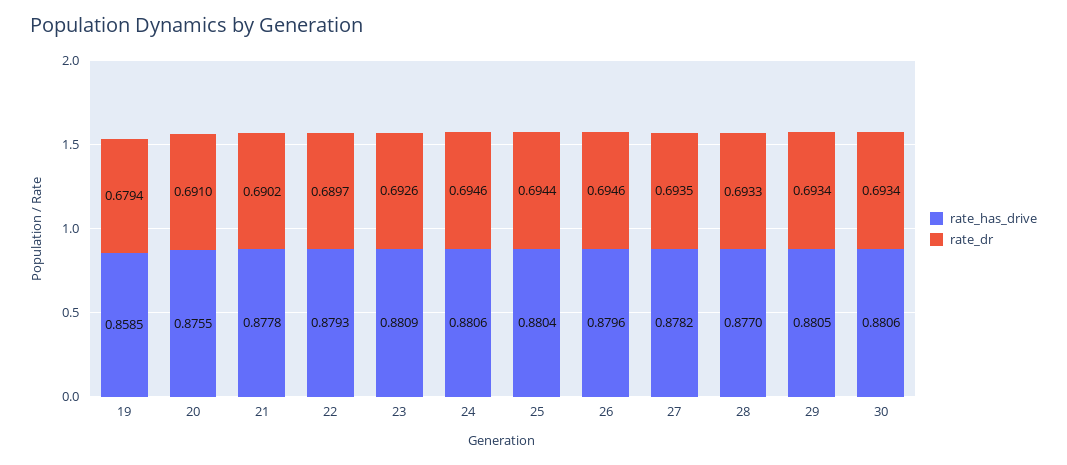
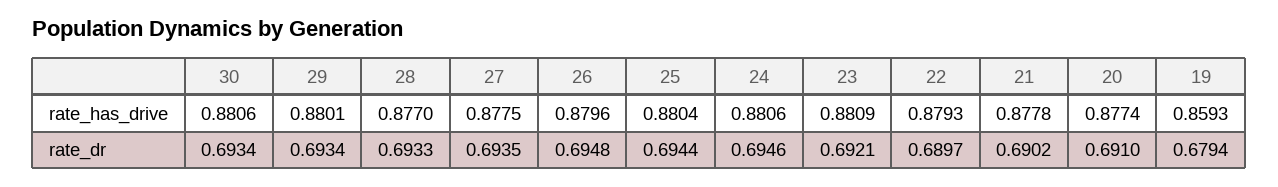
  {
    "rate_has_drive": {
-     "19": 0.8585,
+     "19": 0.8593,
-     "20": 0.8755,
+     "20": 0.8774,
      "21": 0.8778,
      "22": 0.8793,
      "23": 0.8809,
      "24": 0.8806,
      "25": 0.8804,
      "26": 0.8796,
-     "27": 0.8782,
+     "27": 0.8775,
      "28": 0.877,
-     "29": 0.8805,
+     "29": 0.8801,
      "30": 0.8806
    },
    "rate_dr": {
      "19": 0.6794,
      "20": 0.691,
      "21": 0.6902,
      "22": 0.6897,
-     "23": 0.6926,
+     "23": 0.6921,
      "24": 0.6946,
      "25": 0.6944,
-     "26": 0.6946,
+     "26": 0.6948,
      "27": 0.6935,
      "28": 0.6933,
      "29": 0.6934,
      "30": 0.6934
    }
  }

